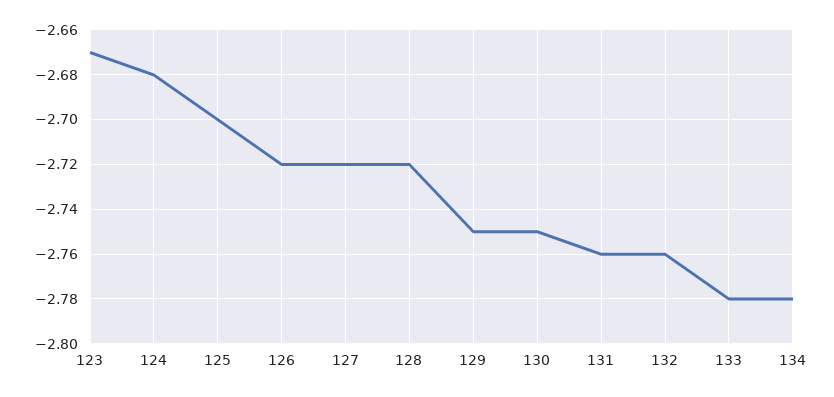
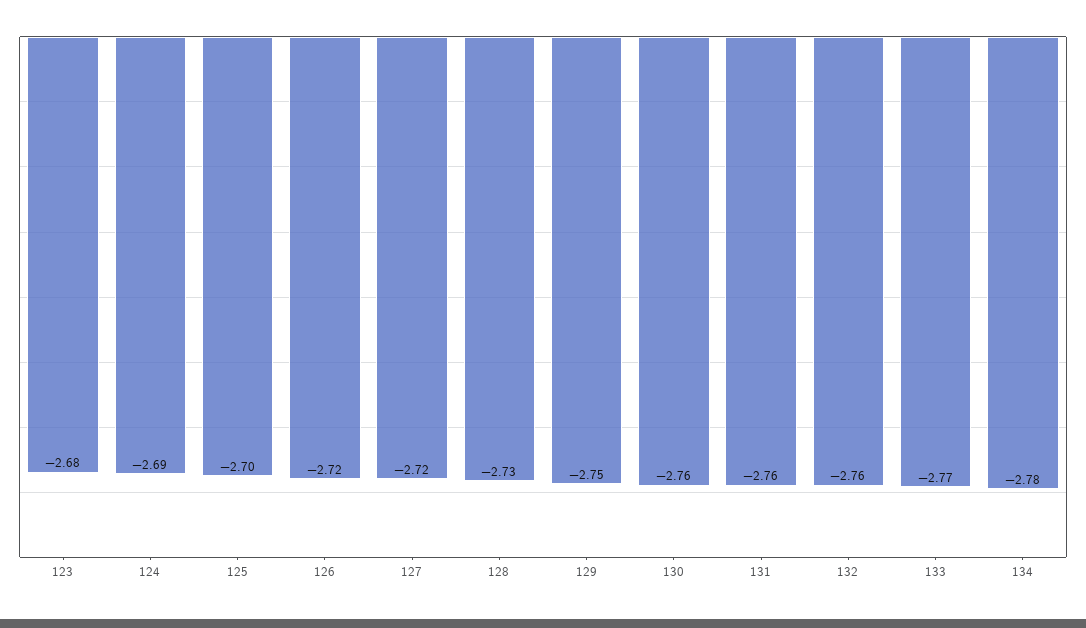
  {
-   "123": -2.67,
+   "123": -2.68,
-   "124": -2.68,
+   "124": -2.69,
    "125": -2.7,
    "126": -2.72,
    "127": -2.72,
-   "128": -2.72,
+   "128": -2.73,
    "129": -2.75,
-   "130": -2.75,
+   "130": -2.76,
    "131": -2.76,
    "132": -2.76,
-   "133": -2.78,
+   "133": -2.77,
    "134": -2.78
  }

